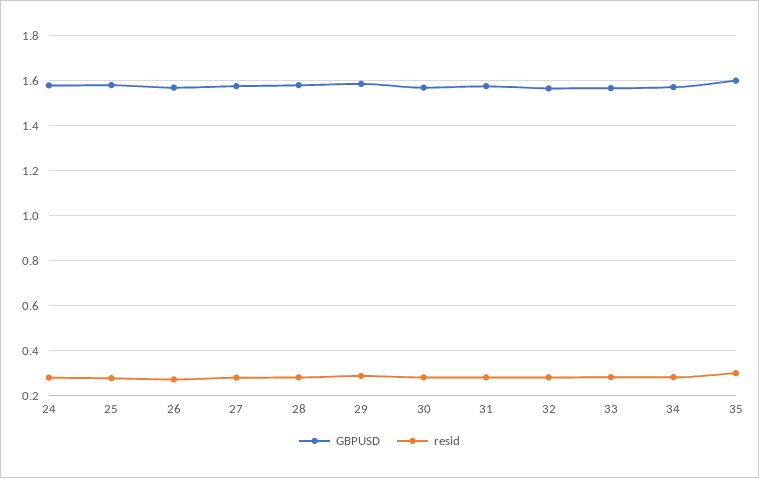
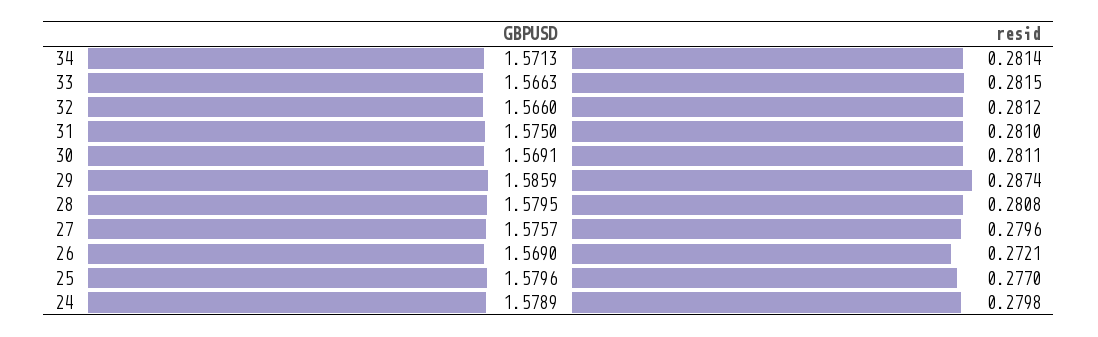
  {
    "GBPUSD": {
      "24": 1.5789,
      "25": 1.5796,
      "26": 1.569,
      "27": 1.5757,
      "28": 1.5795,
      "29": 1.5859,
      "30": 1.5691,
      "31": 1.575,
      "32": 1.566,
      "33": 1.5663,
-     "34": 1.5713,
+     "34": 1.5713
-     "35": 1.6
    },
    "resid": {
      "24": 0.2798,
      "25": 0.277,
      "26": 0.2721,
      "27": 0.2796,
      "28": 0.2808,
      "29": 0.2874,
      "30": 0.2811,
      "31": 0.281,
      "32": 0.2812,
      "33": 0.2815,
-     "34": 0.2814,
+     "34": 0.2814
-     "35": 0.3
    }
  }

